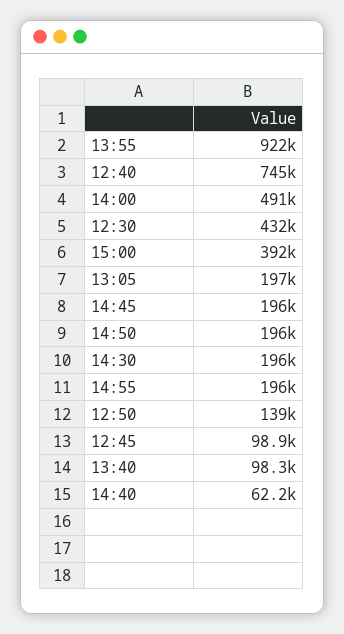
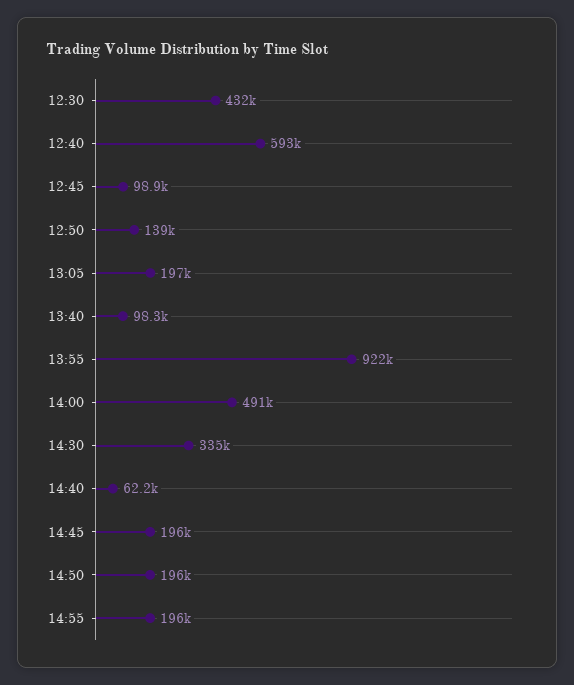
  {
    "13:55": 922000,
-   "12:40": 745000,
+   "12:40": 593000,
    "14:00": 491000,
    "12:30": 432000,
-   "15:00": 392000,
    "13:05": 197000,
    "14:45": 196000,
    "14:50": 196000,
-   "14:30": 196000,
+   "14:30": 335000,
    "14:55": 196000,
    "12:50": 139000,
    "12:45": 98900,
    "13:40": 98300,
    "14:40": 62200
  }

